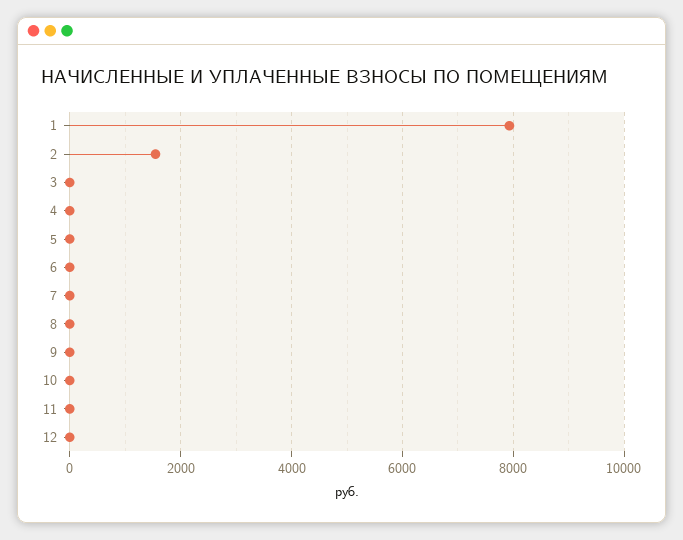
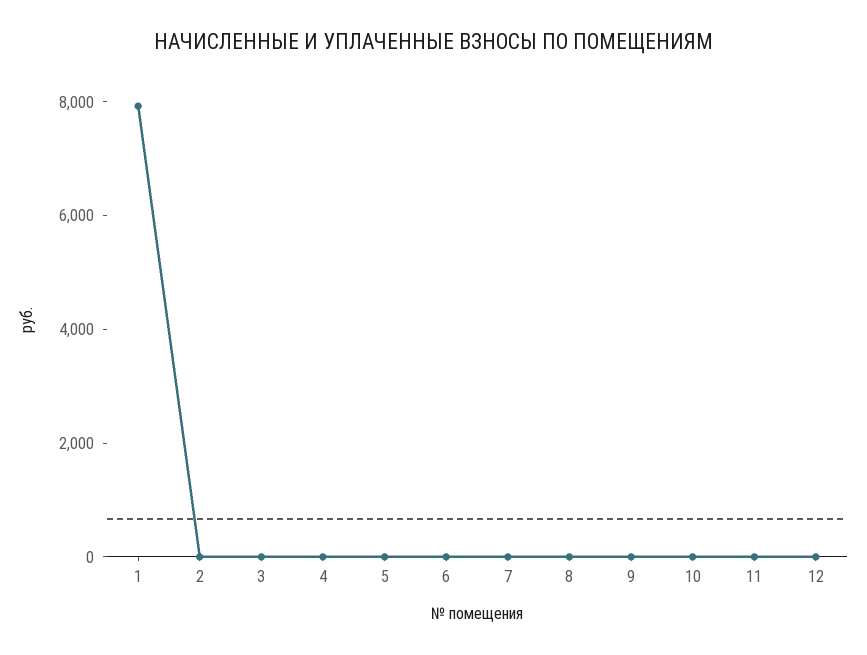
  {
    "1": 8000,
-   "2": 1600,
+   "2": 0,
    "3": 0,
    "4": 0,
    "5": 0,
    "6": 0,
    "7": 0,
    "8": 0,
    "9": 0,
    "10": 0,
    "11": 0,
    "12": 0
  }

